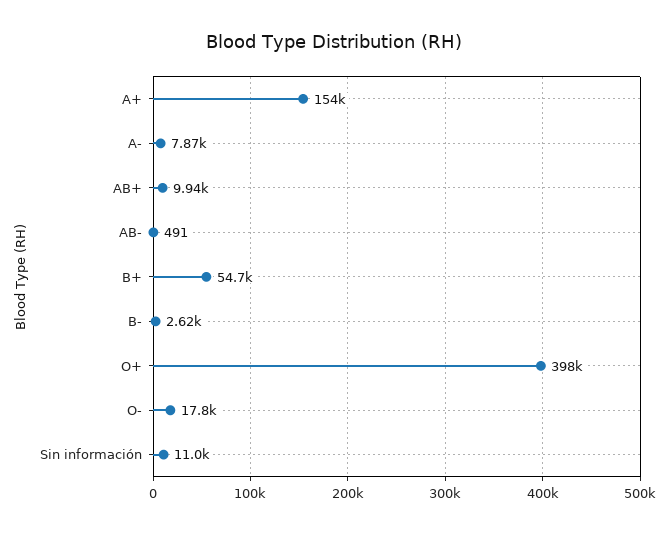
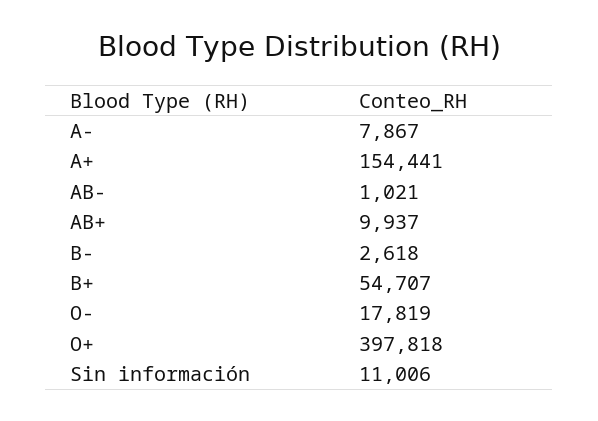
  {
    "A+": 154441,
    "A-": 7867,
    "AB+": 9937,
-   "AB-": 491,
+   "AB-": 1021,
    "B+": 54707,
    "B-": 2618,
    "O+": 397818,
    "O-": 17819,
    "Sin información": 11006
  }

